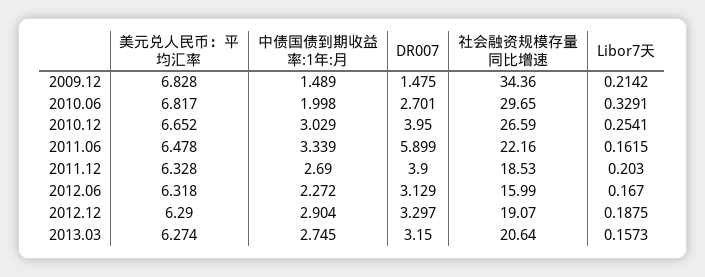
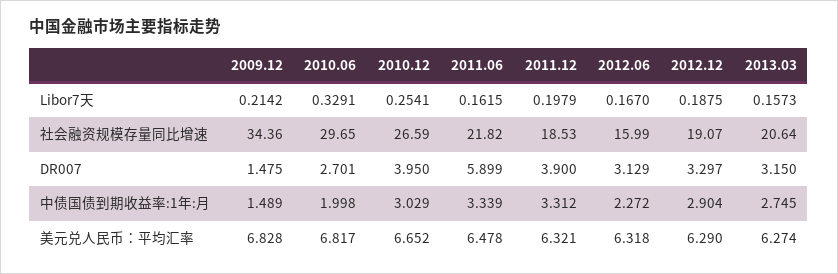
  {
    "美元兑人民币：平均汇率": {
      "2009.12": 6.828,
      "2010.06": 6.817,
      "2010.12": 6.652,
      "2011.06": 6.478,
-     "2011.12": 6.328,
+     "2011.12": 6.321,
      "2012.06": 6.318,
      "2012.12": 6.29,
      "2013.03": 6.274
    },
    "中债国债到期收益率:1年:月": {
      "2009.12": 1.489,
      "2010.06": 1.998,
      "2010.12": 3.029,
      "2011.06": 3.339,
-     "2011.12": 2.69,
+     "2011.12": 3.312,
      "2012.06": 2.272,
      "2012.12": 2.904,
      "2013.03": 2.745
    },
    "DR007": {
      "2009.12": 1.475,
      "2010.06": 2.701,
      "2010.12": 3.95,
      "2011.06": 5.899,
      "2011.12": 3.9,
      "2012.06": 3.129,
      "2012.12": 3.297,
      "2013.03": 3.15
    },
    "社会融资规模存量同比增速": {
      "2009.12": 34.36,
      "2010.06": 29.65,
      "2010.12": 26.59,
-     "2011.06": 22.16,
+     "2011.06": 21.82,
      "2011.12": 18.53,
      "2012.06": 15.99,
      "2012.12": 19.07,
      "2013.03": 20.64
    },
    "Libor7天": {
      "2009.12": 0.2142,
      "2010.06": 0.3291,
      "2010.12": 0.2541,
      "2011.06": 0.1615,
-     "2011.12": 0.203,
+     "2011.12": 0.1979,
      "2012.06": 0.167,
      "2012.12": 0.1875,
      "2013.03": 0.1573
    }
  }

